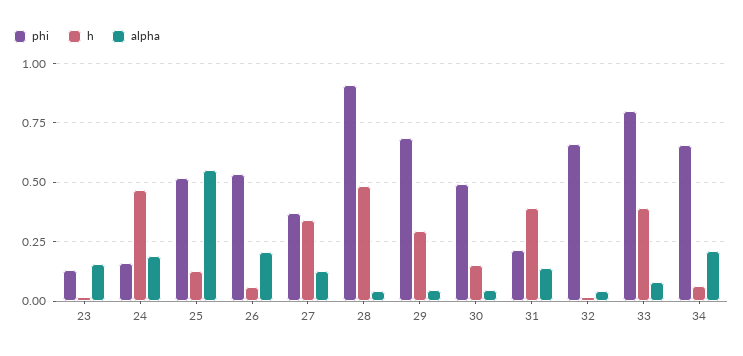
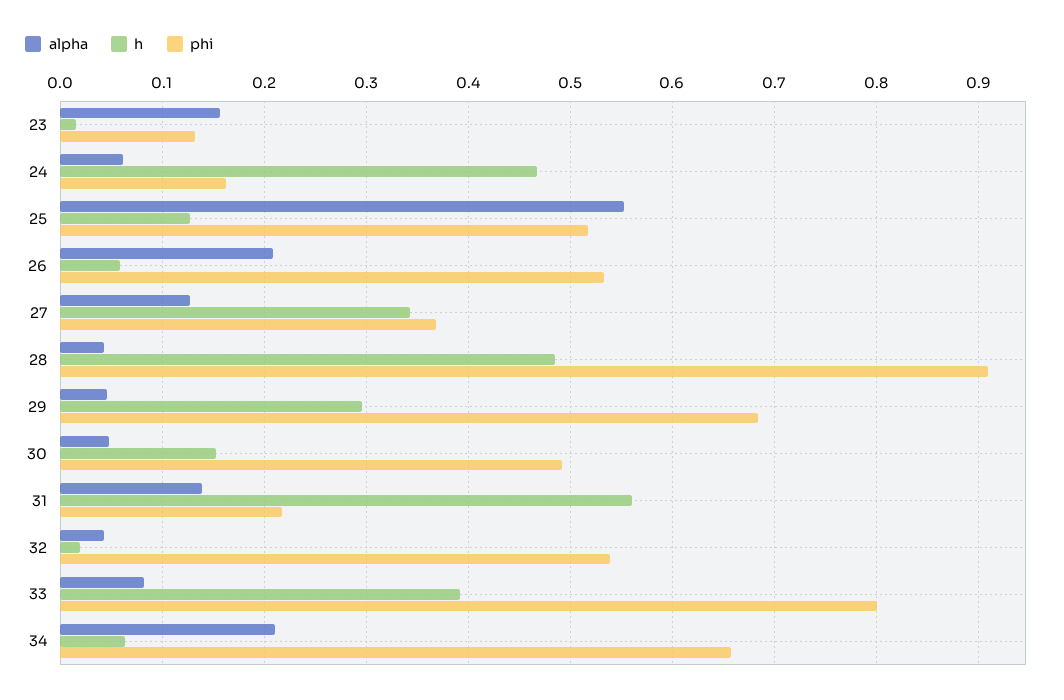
  {
    "phi": {
      "23": 0.13,
      "24": 0.16,
      "25": 0.52,
      "26": 0.53,
      "27": 0.37,
      "28": 0.91,
      "29": 0.68,
      "30": 0.49,
      "31": 0.22,
-     "32": 0.65,
+     "32": 0.54,
      "33": 0.8,
      "34": 0.66
    },
    "h": {
      "23": 0.02,
      "24": 0.47,
      "25": 0.13,
      "26": 0.06,
      "27": 0.34,
      "28": 0.48,
      "29": 0.3,
      "30": 0.15,
-     "31": 0.4,
+     "31": 0.56,
      "32": 0.02,
      "33": 0.39,
      "34": 0.06
    },
    "alpha": {
      "23": 0.16,
-     "24": 0.2,
+     "24": 0.06,
      "25": 0.55,
      "26": 0.21,
      "27": 0.13,
      "28": 0.04,
      "29": 0.05,
      "30": 0.05,
      "31": 0.14,
      "32": 0.04,
      "33": 0.08,
      "34": 0.21
    }
  }

